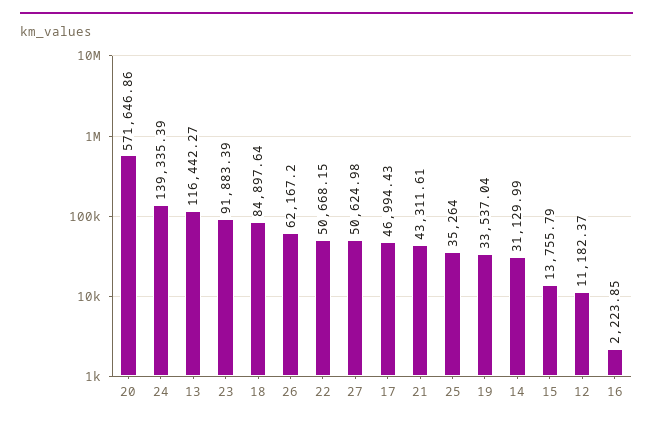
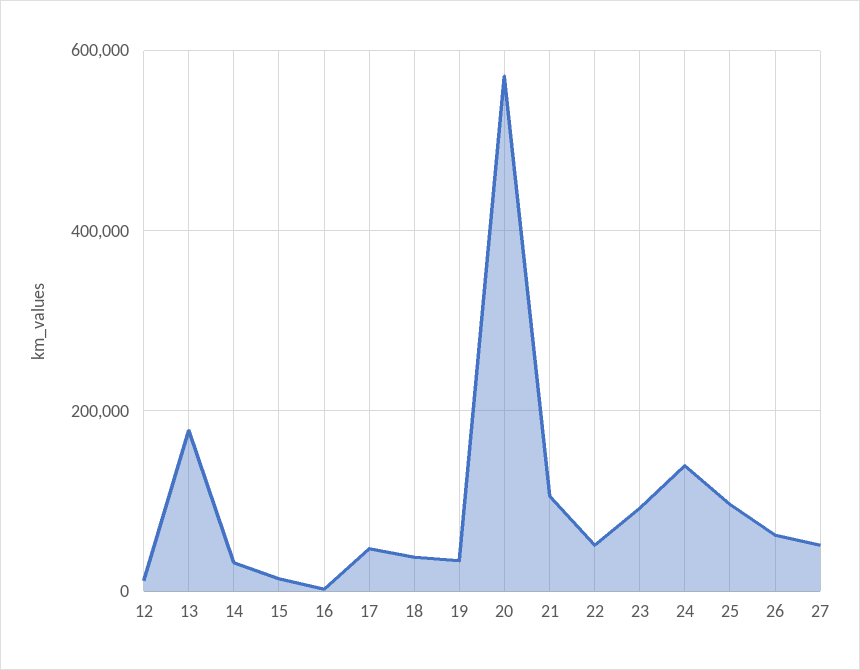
  {
    "20": 571646.86,
    "24": 139335.39,
-   "13": 116442.27,
+   "13": 180000,
    "23": 91883.39,
-   "18": 84897.64,
+   "18": 40000,
    "26": 62167.2,
    "22": 50668.15,
    "27": 50624.98,
    "17": 46994.43,
-   "21": 43311.61,
+   "21": 100000,
-   "25": 35264,
+   "25": 100000,
    "19": 33537.04,
    "14": 31129.99,
    "15": 13755.79,
    "12": 11182.37,
    "16": 2223.85
  }

